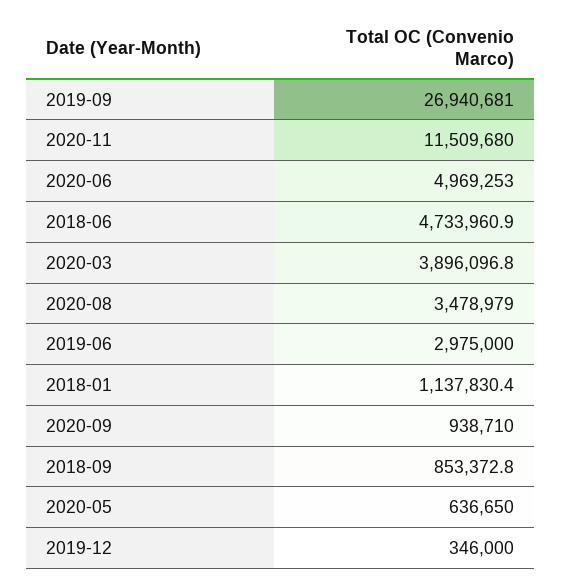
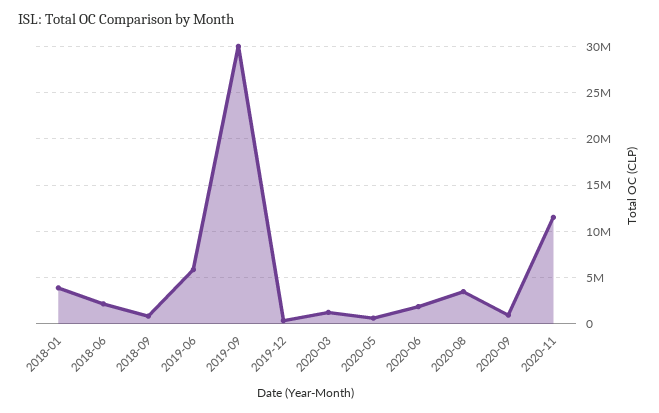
  {
-   "2019-09": 26940681,
+   "2019-09": 30000000,
    "2020-11": 11509680,
-   "2020-06": 4969253,
+   "2020-06": 2000000,
-   "2018-06": 4733960.9,
+   "2018-06": 2000000,
-   "2020-03": 3896096.8,
+   "2020-03": 1000000,
    "2020-08": 3478979,
-   "2019-06": 2975000,
+   "2019-06": 6000000,
-   "2018-01": 1137830.4,
+   "2018-01": 4000000,
    "2020-09": 938710,
    "2018-09": 853372.8,
    "2020-05": 636650,
    "2019-12": 346000
  }

